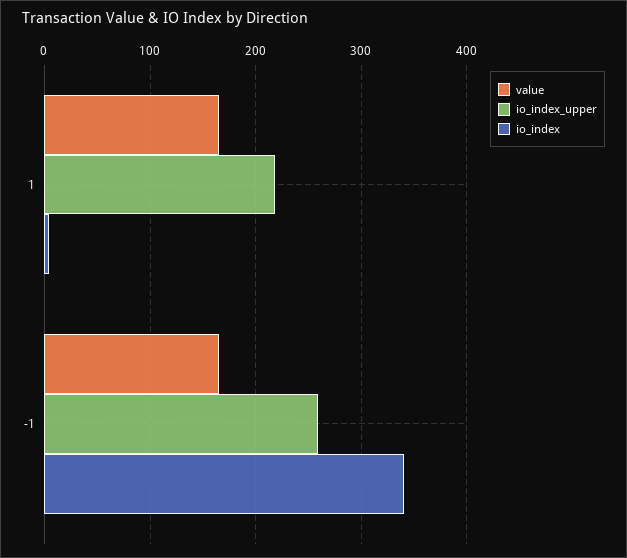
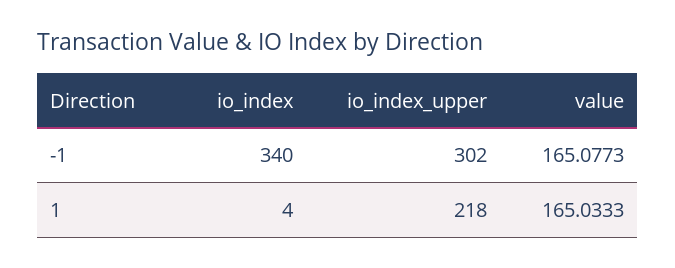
  {
    "value": {
      "1": 165.0333,
      "-1": 165.0773
    },
    "io_index_upper": {
      "1": 218,
-     "-1": 260
+     "-1": 302
    },
    "io_index": {
      "1": 4,
      "-1": 340
    }
  }

